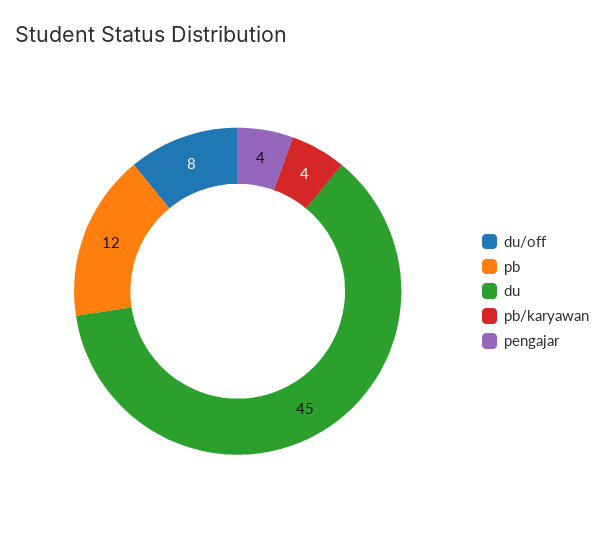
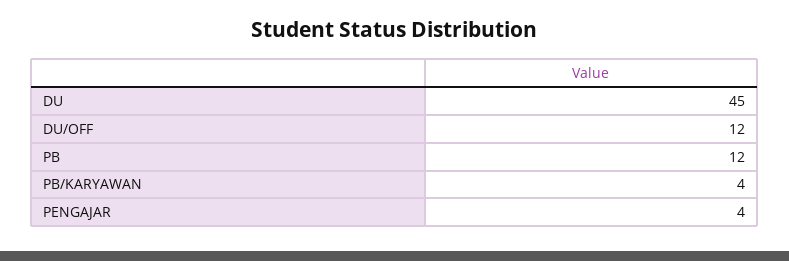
  {
-   "du/off": 8,
+   "du/off": 12,
    "pb": 12,
    "du": 45,
    "pb/karyawan": 4,
    "pengajar": 4
  }

